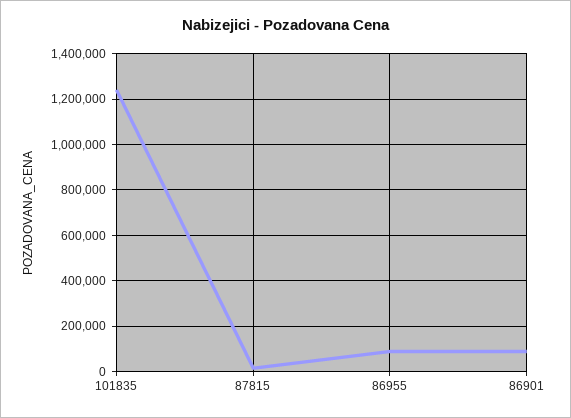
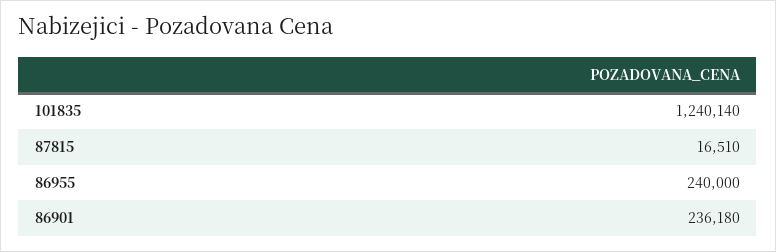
  {
    "101835": 1240140,
    "87815": 16510,
-   "86955": 100000,
+   "86955": 240000,
-   "86901": 100000
+   "86901": 236180
  }

